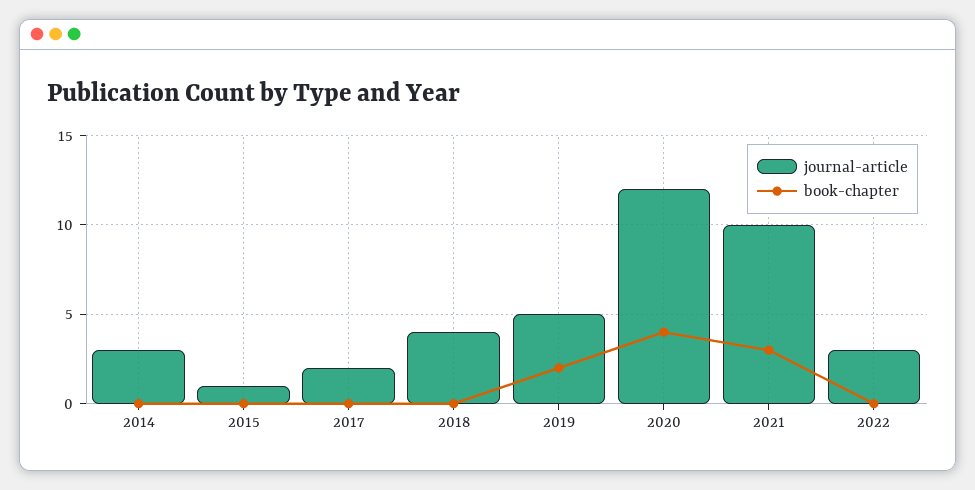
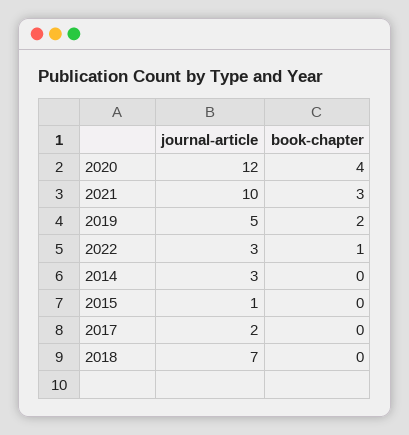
  {
    "journal-article": {
      "2014": 3,
      "2015": 1,
      "2017": 2,
-     "2018": 4,
+     "2018": 7,
      "2019": 5,
      "2020": 12,
      "2021": 10,
      "2022": 3
    },
    "book-chapter": {
      "2014": 0,
      "2015": 0,
      "2017": 0,
      "2018": 0,
      "2019": 2,
      "2020": 4,
      "2021": 3,
-     "2022": 0
+     "2022": 1
    }
  }

